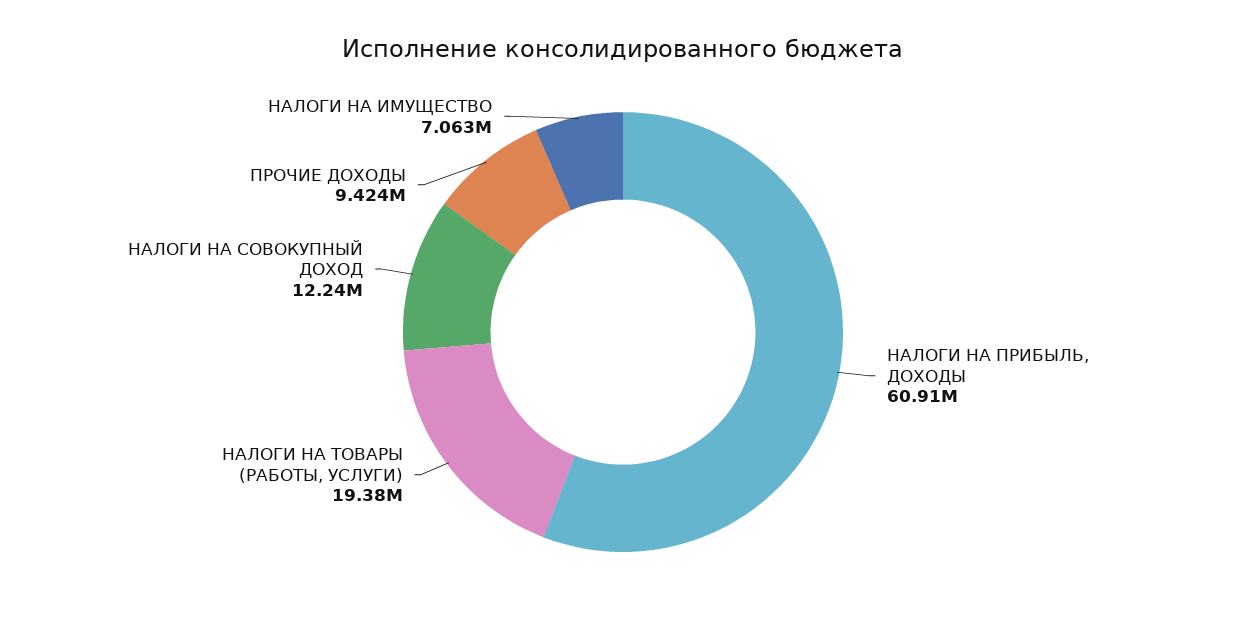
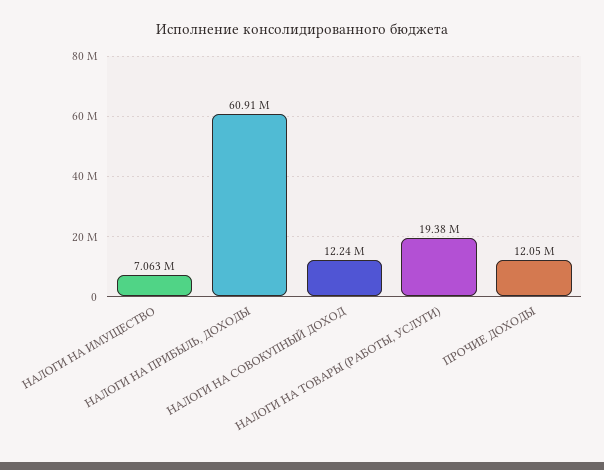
  {
    "НАЛОГИ НА ПРИБЫЛЬ, ДОХОДЫ": 60910000,
    "НАЛОГИ НА ТОВАРЫ (РАБОТЫ, УСЛУГИ)": 19380000,
    "НАЛОГИ НА СОВОКУПНЫЙ ДОХОД": 12240000,
-   "ПРОЧИЕ ДОХОДЫ": 9424000,
+   "ПРОЧИЕ ДОХОДЫ": 12050000,
    "НАЛОГИ НА ИМУЩЕСТВО": 7063000
  }

